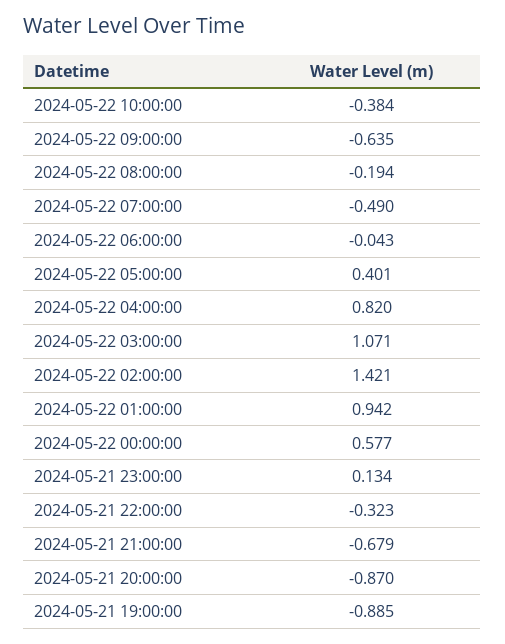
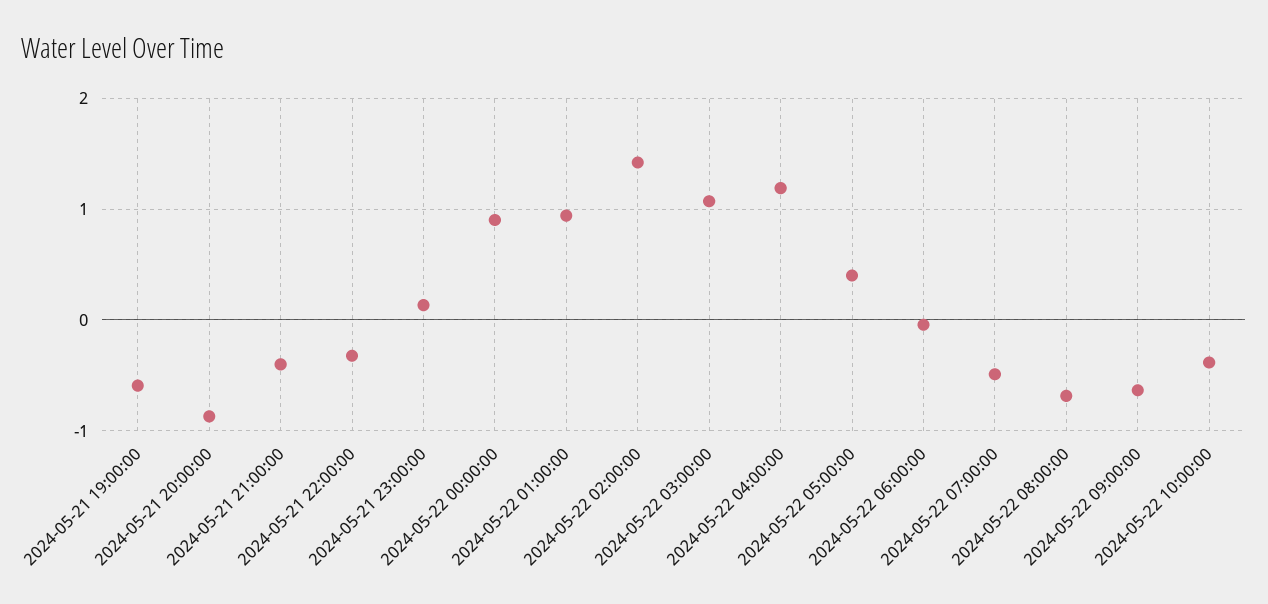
  {
    "2024-05-22 10:00:00": -0.384,
    "2024-05-22 09:00:00": -0.635,
-   "2024-05-22 08:00:00": -0.194,
+   "2024-05-22 08:00:00": -0.7,
    "2024-05-22 07:00:00": -0.49,
    "2024-05-22 06:00:00": -0.043,
    "2024-05-22 05:00:00": 0.401,
-   "2024-05-22 04:00:00": 0.82,
+   "2024-05-22 04:00:00": 1.2,
    "2024-05-22 03:00:00": 1.071,
    "2024-05-22 02:00:00": 1.421,
    "2024-05-22 01:00:00": 0.942,
-   "2024-05-22 00:00:00": 0.577,
+   "2024-05-22 00:00:00": 0.9,
    "2024-05-21 23:00:00": 0.134,
    "2024-05-21 22:00:00": -0.323,
-   "2024-05-21 21:00:00": -0.679,
+   "2024-05-21 21:00:00": -0.4,
    "2024-05-21 20:00:00": -0.87,
-   "2024-05-21 19:00:00": -0.885
+   "2024-05-21 19:00:00": -0.6
  }

